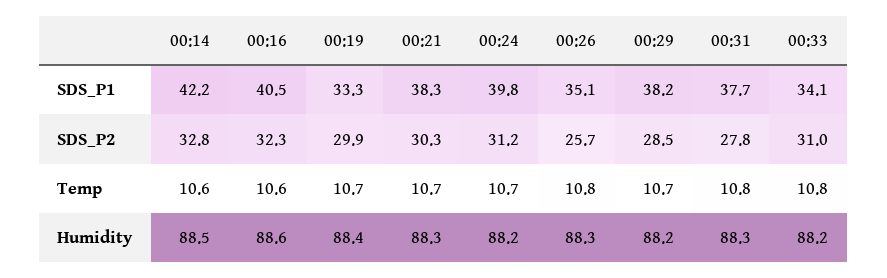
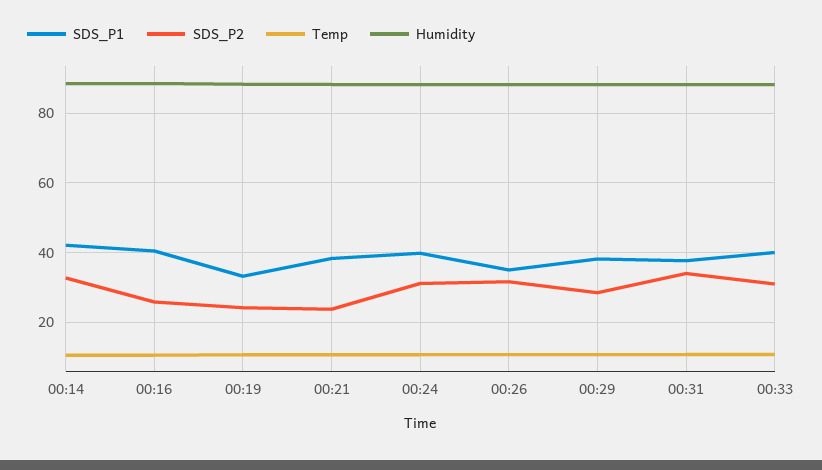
  {
    "SDS_P1": {
      "00:14": 42.2,
      "00:16": 40.5,
      "00:19": 33.3,
      "00:21": 38.3,
      "00:24": 39.8,
      "00:26": 35.1,
      "00:29": 38.2,
      "00:31": 37.7,
-     "00:33": 34.1
+     "00:33": 40
    },
    "SDS_P2": {
      "00:14": 32.8,
-     "00:16": 32.3,
+     "00:16": 26,
-     "00:19": 29.9,
+     "00:19": 24,
-     "00:21": 30.3,
+     "00:21": 24,
      "00:24": 31.2,
-     "00:26": 25.7,
+     "00:26": 32,
      "00:29": 28.5,
-     "00:31": 27.8,
+     "00:31": 34,
      "00:33": 31
    },
    "Temp": {
      "00:14": 10.6,
      "00:16": 10.6,
      "00:19": 10.7,
      "00:21": 10.7,
      "00:24": 10.7,
      "00:26": 10.8,
      "00:29": 10.7,
      "00:31": 10.8,
      "00:33": 10.8
    },
    "Humidity": {
      "00:14": 88.5,
      "00:16": 88.6,
      "00:19": 88.4,
      "00:21": 88.3,
      "00:24": 88.2,
      "00:26": 88.3,
      "00:29": 88.2,
      "00:31": 88.3,
      "00:33": 88.2
    }
  }

